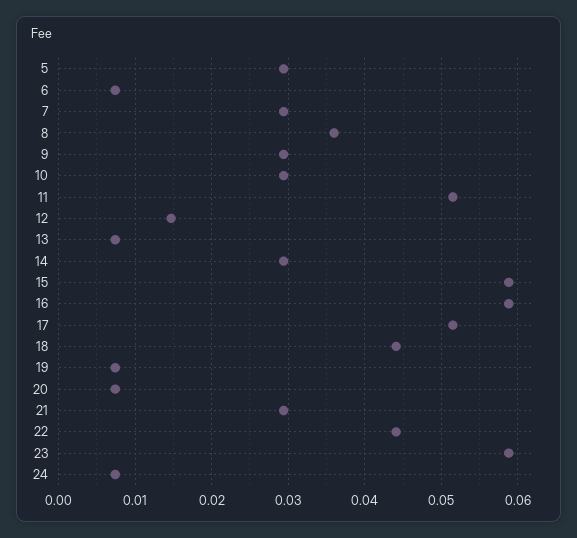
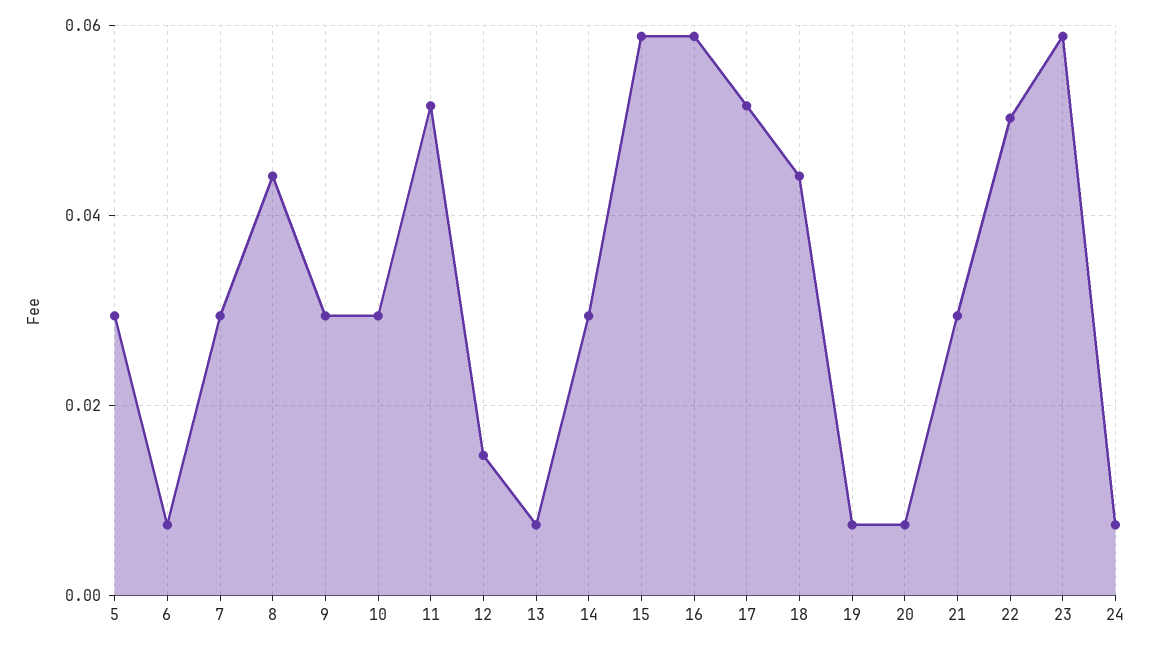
  {
    "5": 0.029,
    "6": 0.007,
    "7": 0.029,
-   "8": 0.036,
+   "8": 0.044,
    "9": 0.029,
    "10": 0.029,
    "11": 0.052,
    "12": 0.015,
    "13": 0.007,
    "14": 0.029,
    "15": 0.059,
    "16": 0.059,
    "17": 0.052,
    "18": 0.044,
    "19": 0.007,
    "20": 0.007,
    "21": 0.029,
-   "22": 0.044,
+   "22": 0.05,
    "23": 0.059,
    "24": 0.007
  }

